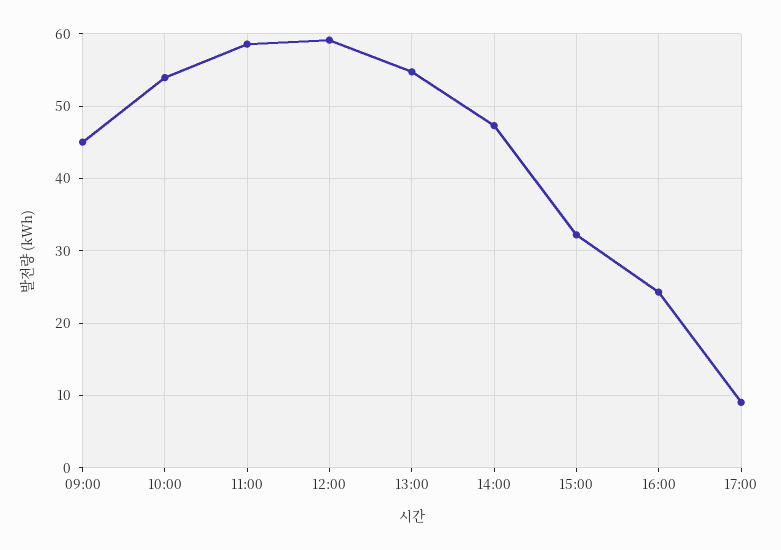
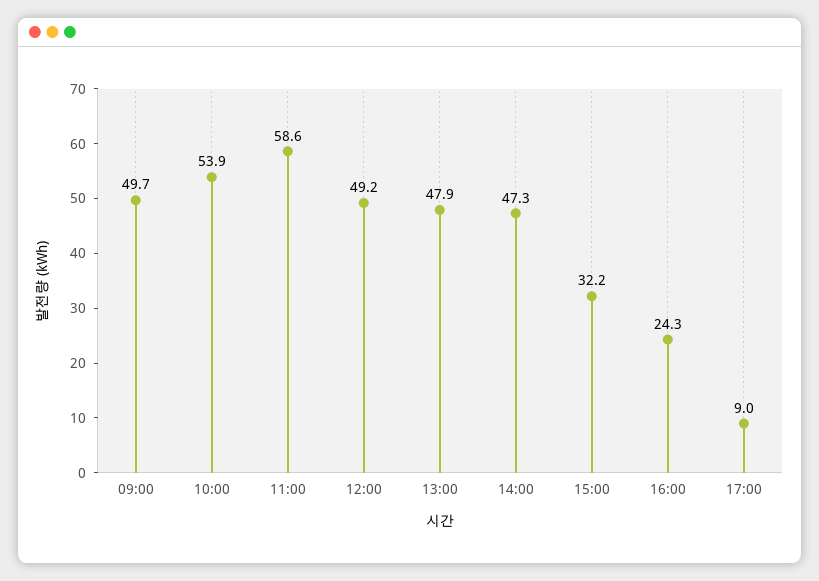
  {
-   "09:00": 45,
+   "09:00": 49.7,
    "10:00": 53.9,
    "11:00": 58.6,
-   "12:00": 59,
+   "12:00": 49.2,
-   "13:00": 55,
+   "13:00": 47.9,
    "14:00": 47.3,
    "15:00": 32.2,
    "16:00": 24.3,
    "17:00": 9
  }

